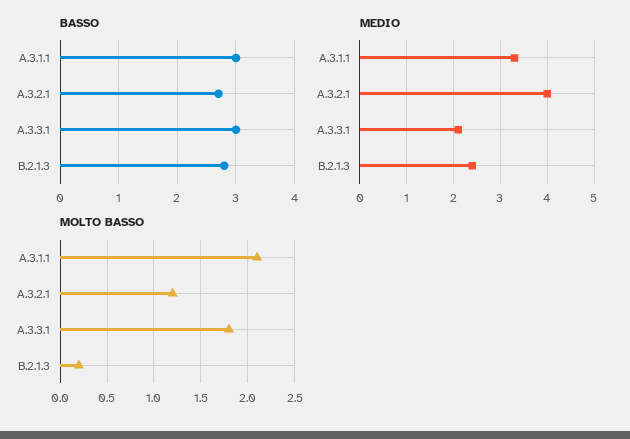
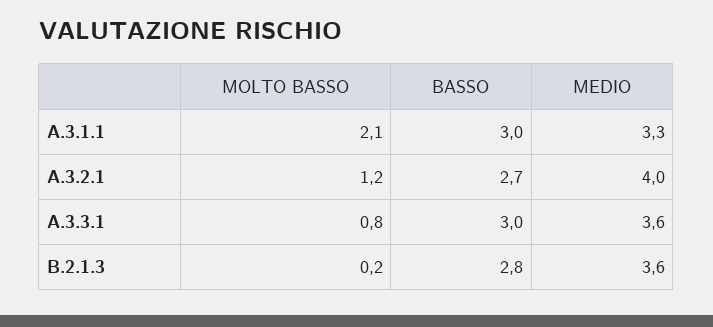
  {
    "BASSO": {
      "A.3.1.1": 3,
      "A.3.2.1": 2.7,
      "A.3.3.1": 3,
      "B.2.1.3": 2.8
    },
    "MEDIO": {
      "A.3.1.1": 3.3,
      "A.3.2.1": 4,
-     "A.3.3.1": 2,
+     "A.3.3.1": 3.6,
-     "B.2.1.3": 2.5
+     "B.2.1.3": 3.6
    },
    "MOLTO BASSO": {
      "A.3.1.1": 2.1,
      "A.3.2.1": 1.2,
-     "A.3.3.1": 1.8,
+     "A.3.3.1": 0.8,
      "B.2.1.3": 0.2
    }
  }

